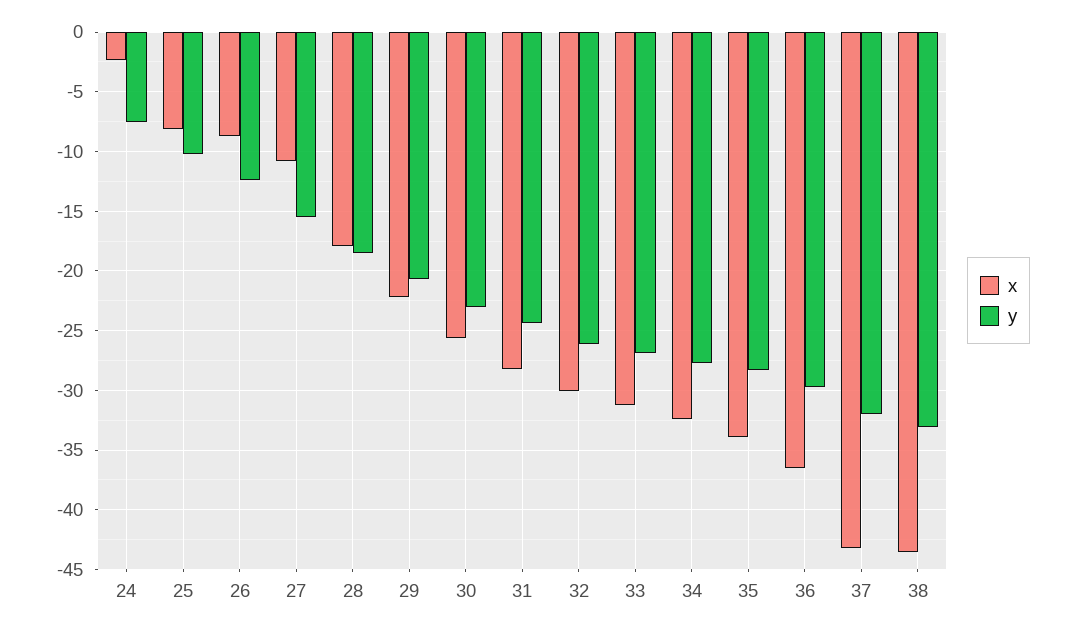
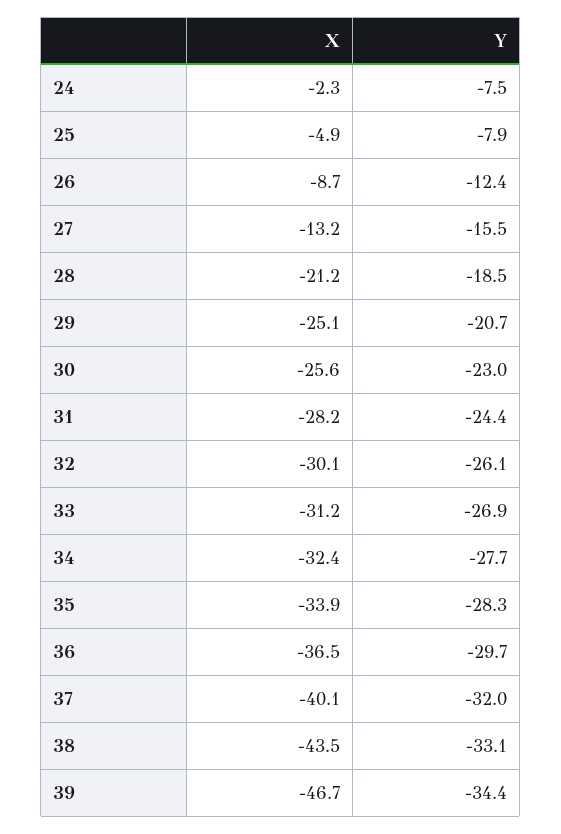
  {
    "x": {
      "24": -2.3,
-     "25": -8,
+     "25": -4.9,
      "26": -8.7,
-     "27": -11,
+     "27": -13.2,
-     "28": -18,
+     "28": -21.2,
-     "29": -22,
+     "29": -25.1,
      "30": -25.6,
      "31": -28.2,
      "32": -30.1,
      "33": -31.2,
      "34": -32.4,
      "35": -33.9,
      "36": -36.5,
-     "37": -43,
+     "37": -40.1,
-     "38": -43.5
+     "38": -43.5,
+     "39": -46.7
    },
    "y": {
      "24": -7.5,
-     "25": -10,
+     "25": -7.9,
      "26": -12.4,
      "27": -15.5,
      "28": -18.5,
      "29": -20.7,
      "30": -23,
      "31": -24.4,
      "32": -26.1,
      "33": -26.9,
      "34": -27.7,
      "35": -28.3,
      "36": -29.7,
      "37": -32,
-     "38": -33.1
+     "38": -33.1,
+     "39": -34.4
    }
  }

